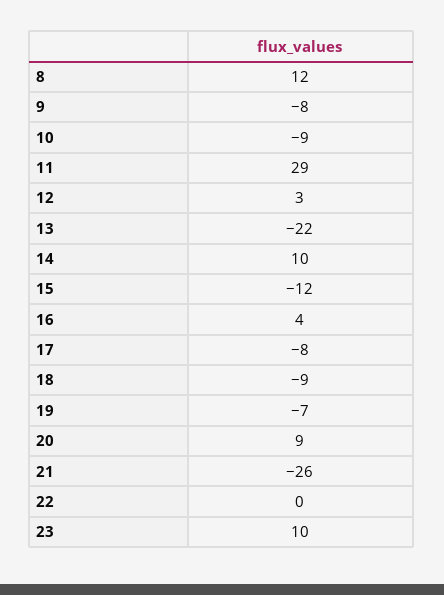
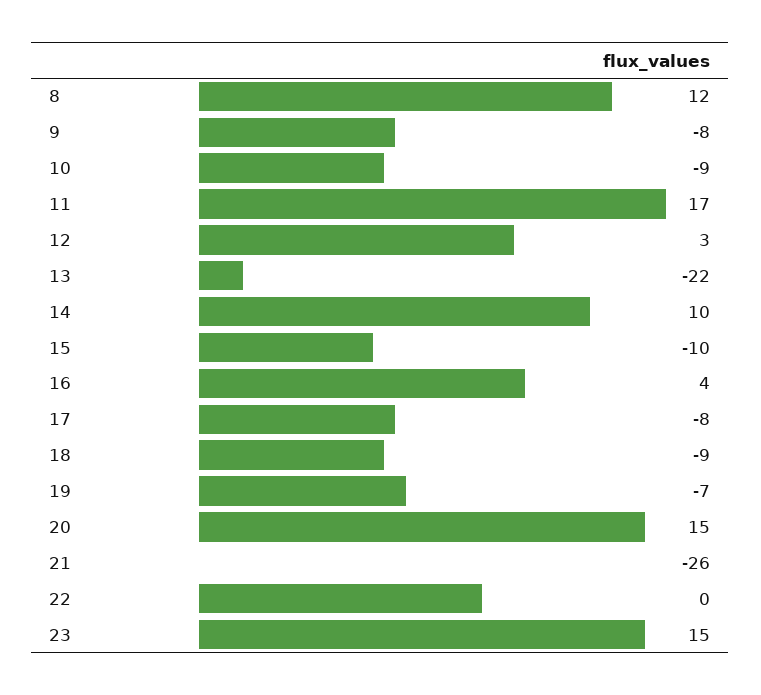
  {
    "8": 12,
    "9": -8,
    "10": -9,
-   "11": 29,
+   "11": 17,
    "12": 3,
    "13": -22,
    "14": 10,
-   "15": -12,
+   "15": -10,
    "16": 4,
    "17": -8,
    "18": -9,
    "19": -7,
-   "20": 9,
+   "20": 15,
    "21": -26,
    "22": 0,
-   "23": 10
+   "23": 15
  }

